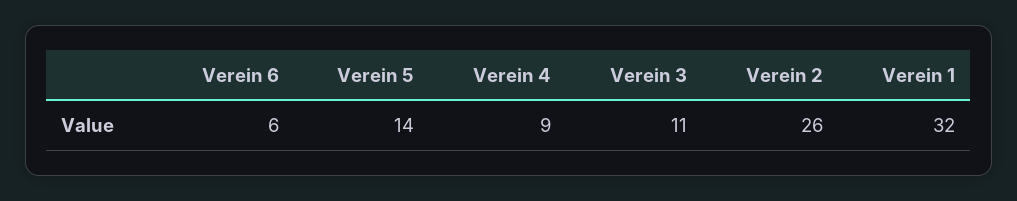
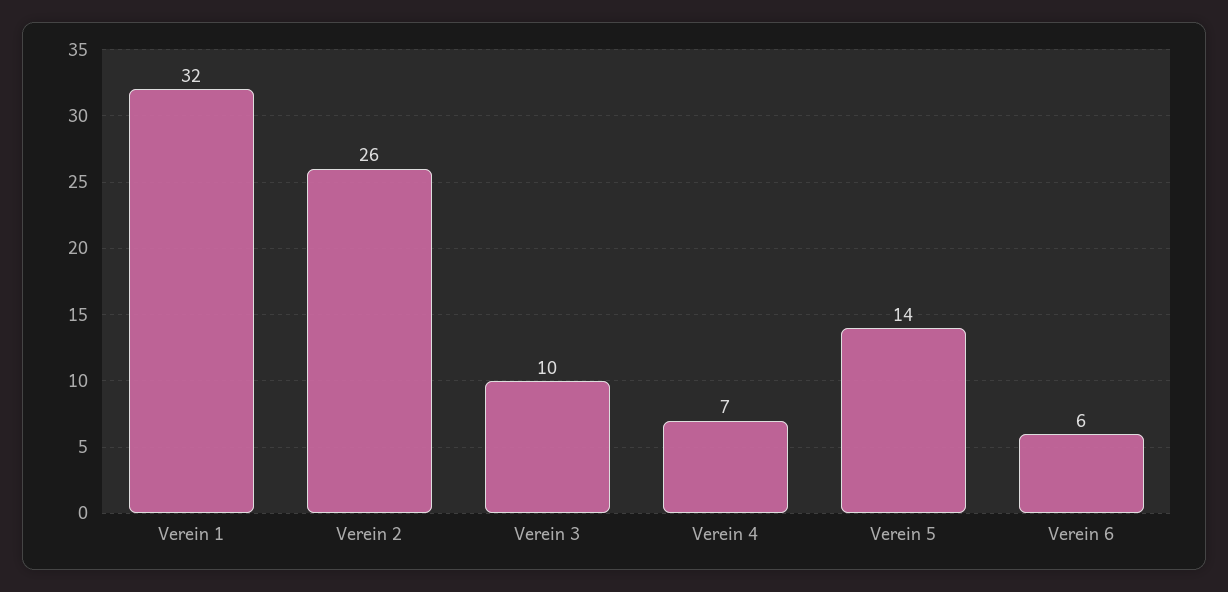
  {
    "Verein 6": 6,
    "Verein 5": 14,
-   "Verein 4": 9,
+   "Verein 4": 7,
-   "Verein 3": 11,
+   "Verein 3": 10,
    "Verein 2": 26,
    "Verein 1": 32
  }

